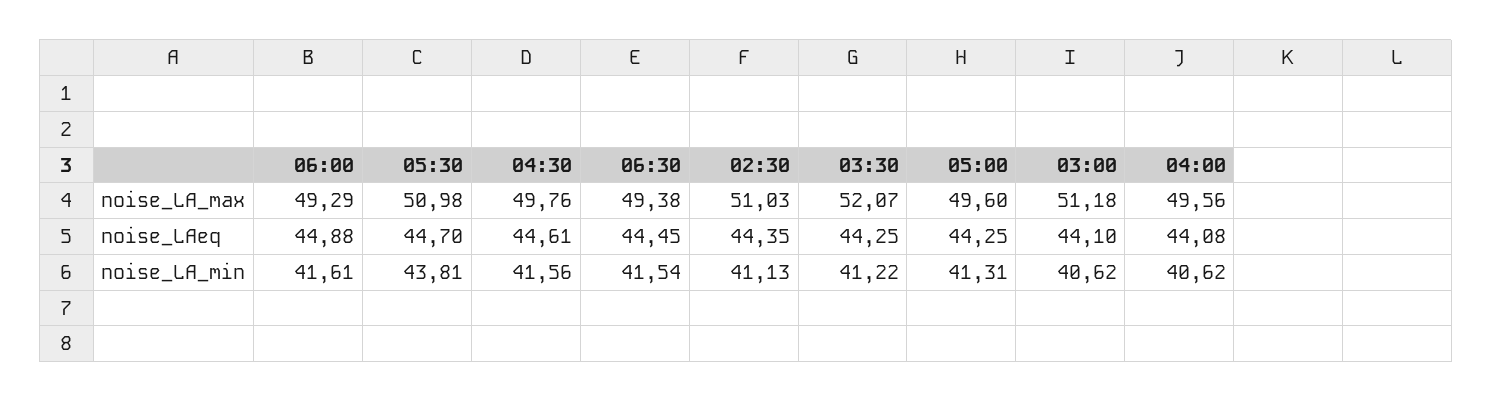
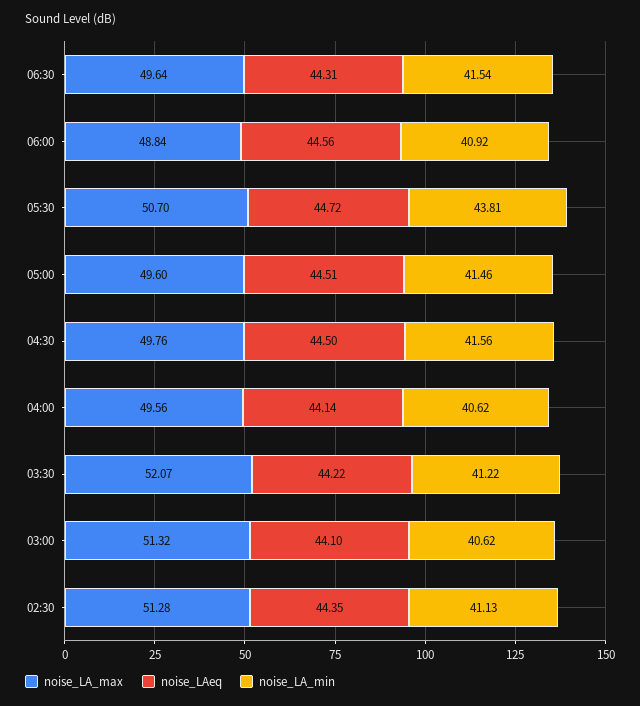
  {
    "noise_LA_max": {
-     "06:00": 49.29,
+     "06:00": 48.84,
-     "05:30": 50.98,
+     "05:30": 50.7,
      "04:30": 49.76,
-     "06:30": 49.38,
+     "06:30": 49.64,
-     "02:30": 51.03,
+     "02:30": 51.28,
      "03:30": 52.07,
      "05:00": 49.6,
-     "03:00": 51.18,
+     "03:00": 51.32,
      "04:00": 49.56
    },
    "noise_LAeq": {
-     "06:00": 44.88,
+     "06:00": 44.56,
-     "05:30": 44.7,
+     "05:30": 44.72,
-     "04:30": 44.61,
+     "04:30": 44.5,
-     "06:30": 44.45,
+     "06:30": 44.31,
      "02:30": 44.35,
-     "03:30": 44.25,
+     "03:30": 44.22,
-     "05:00": 44.25,
+     "05:00": 44.51,
      "03:00": 44.1,
-     "04:00": 44.08
+     "04:00": 44.14
    },
    "noise_LA_min": {
-     "06:00": 41.61,
+     "06:00": 40.92,
      "05:30": 43.81,
      "04:30": 41.56,
      "06:30": 41.54,
      "02:30": 41.13,
      "03:30": 41.22,
-     "05:00": 41.31,
+     "05:00": 41.46,
      "03:00": 40.62,
      "04:00": 40.62
    }
  }

